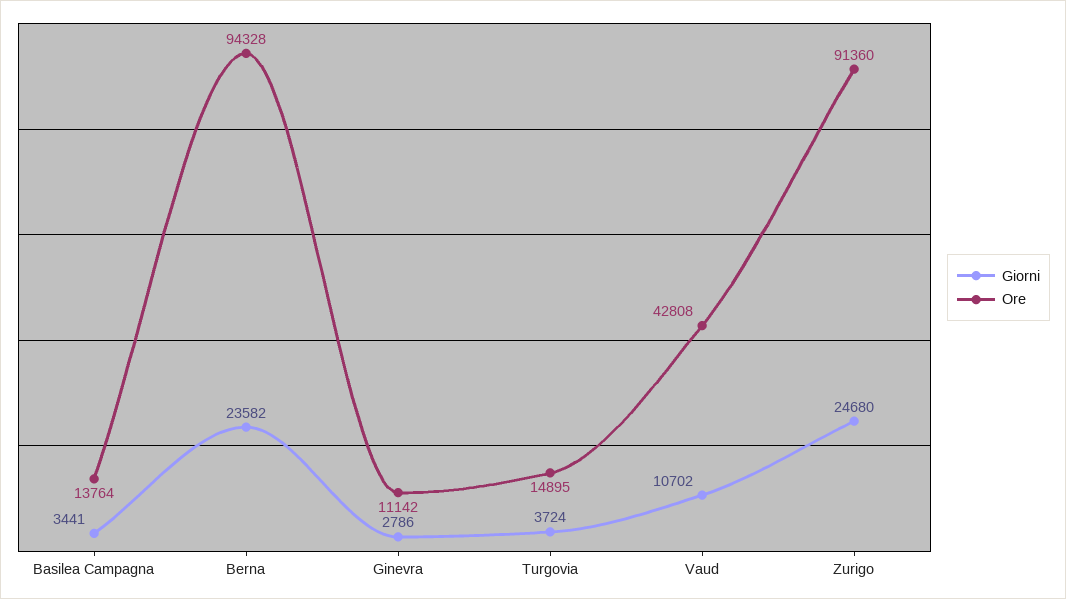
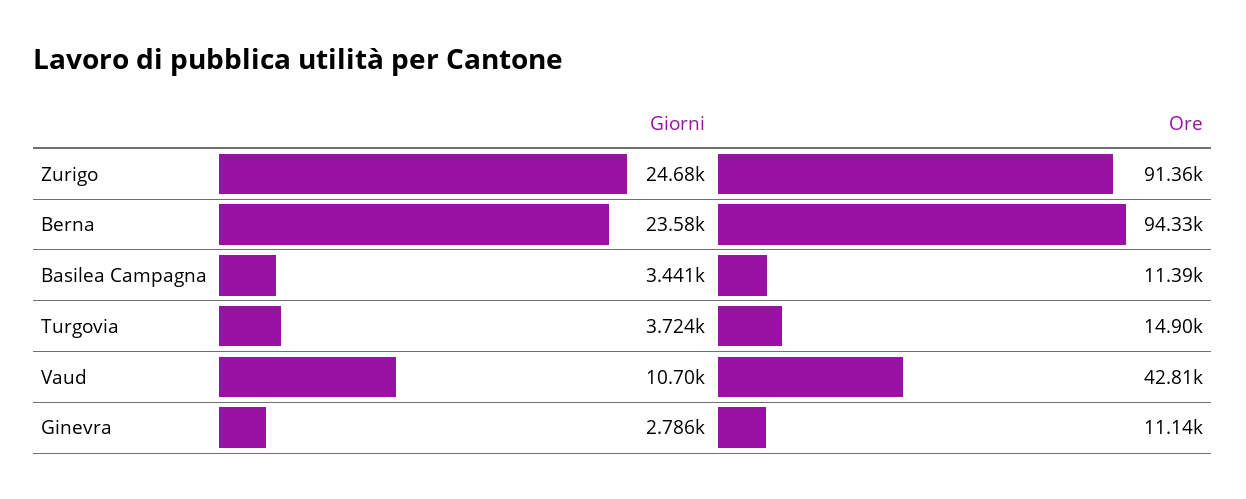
  {
    "Giorni": {
      "Basilea Campagna": 3441,
      "Berna": 23582,
      "Ginevra": 2786,
      "Turgovia": 3724,
      "Vaud": 10702,
      "Zurigo": 24680
    },
    "Ore": {
-     "Basilea Campagna": 13764,
+     "Basilea Campagna": 11390,
      "Berna": 94328,
      "Ginevra": 11142,
      "Turgovia": 14895,
      "Vaud": 42808,
      "Zurigo": 91360
    }
  }

